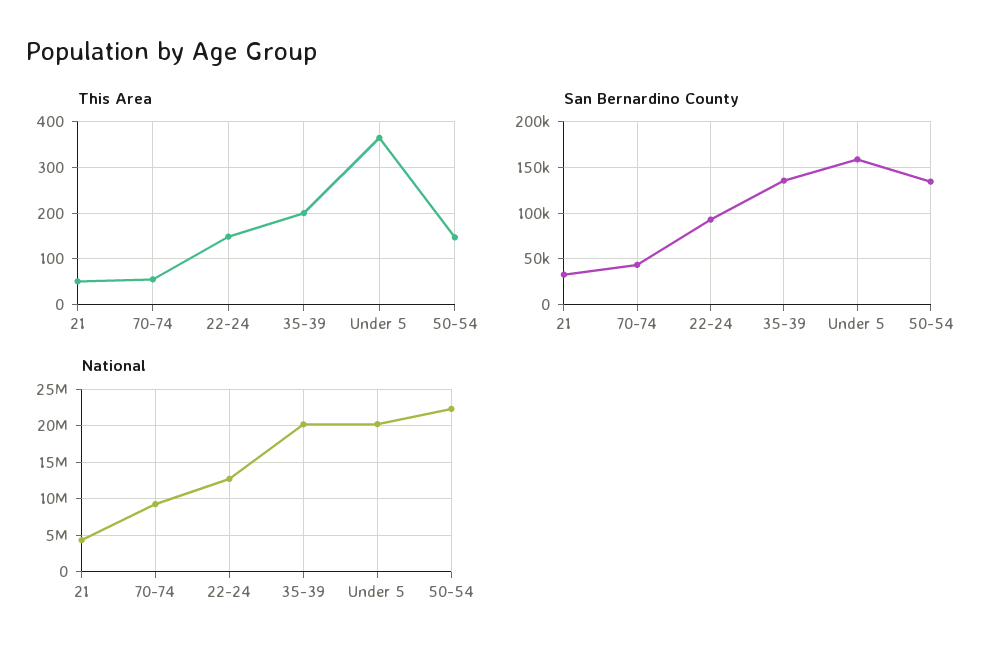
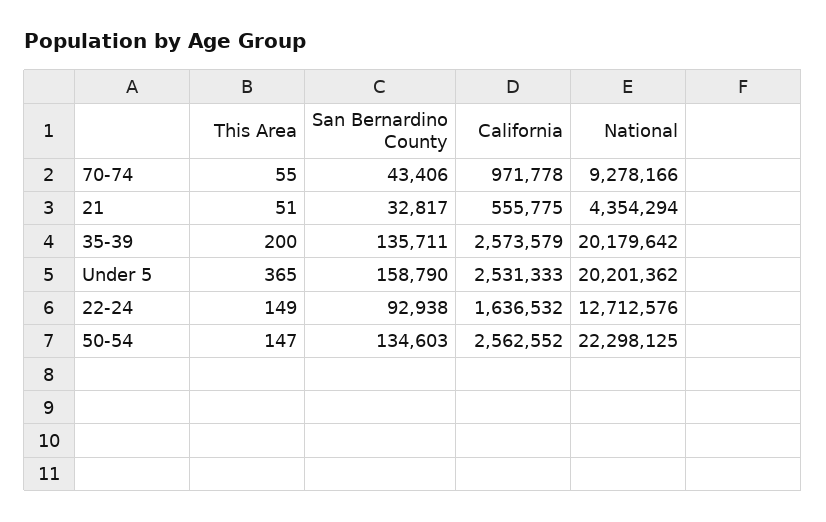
  {
    "This Area": {
      "21": 51,
      "70-74": 55,
      "22-24": 149,
      "35-39": 200,
      "Under 5": 365,
      "50-54": 147
    },
    "San Bernardino County": {
      "21": 32817,
      "70-74": 43406,
      "22-24": 92938,
      "35-39": 135711,
      "Under 5": 158790,
      "50-54": 134603
    },
    "National": {
      "21": 4354294,
      "70-74": 9278166,
      "22-24": 12712576,
      "35-39": 20179642,
      "Under 5": 20201362,
      "50-54": 22298125
-   }
+   },
+   "California": {
+     "70-74": 971778,
+     "21": 555775,
+     "35-39": 2573579,
+     "Under 5": 2531333,
+     "22-24": 1636532,
+     "50-54": 2562552
+   }
  }

